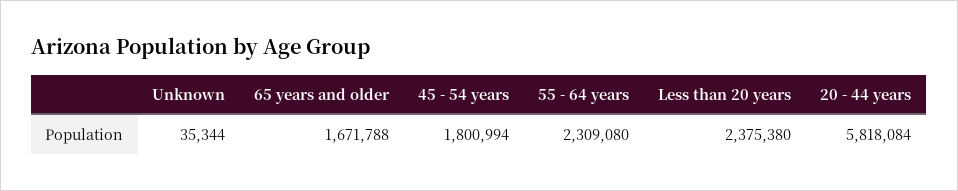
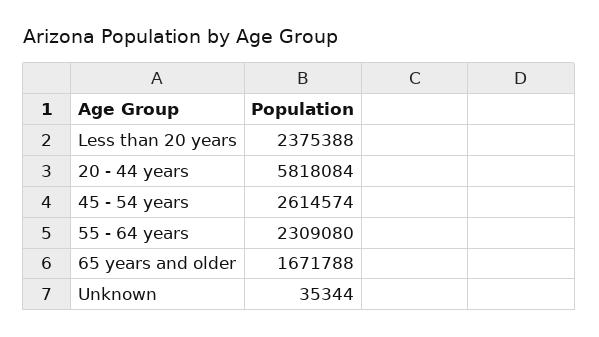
  {
    "Unknown": 35344,
    "65 years and older": 1671788,
-   "45 - 54 years": 1800994,
+   "45 - 54 years": 2614574,
    "55 - 64 years": 2309080,
-   "Less than 20 years": 2375380,
+   "Less than 20 years": 2375388,
    "20 - 44 years": 5818084
  }

